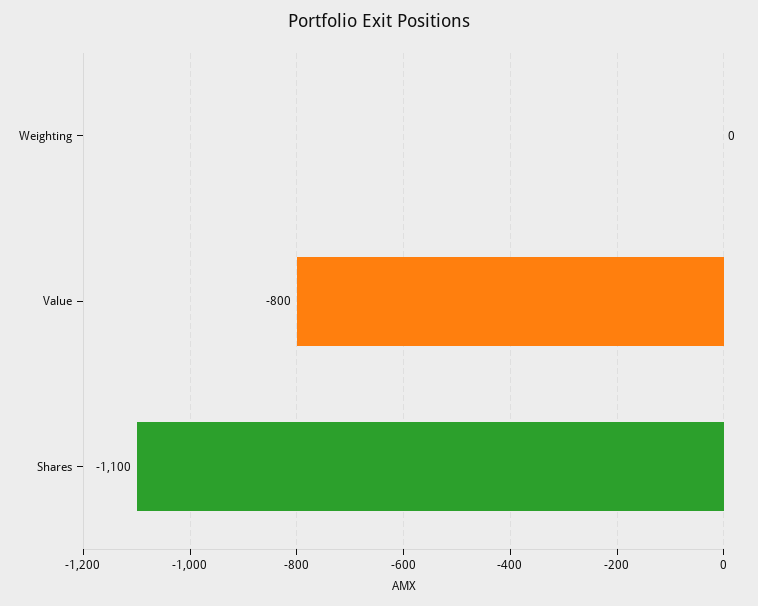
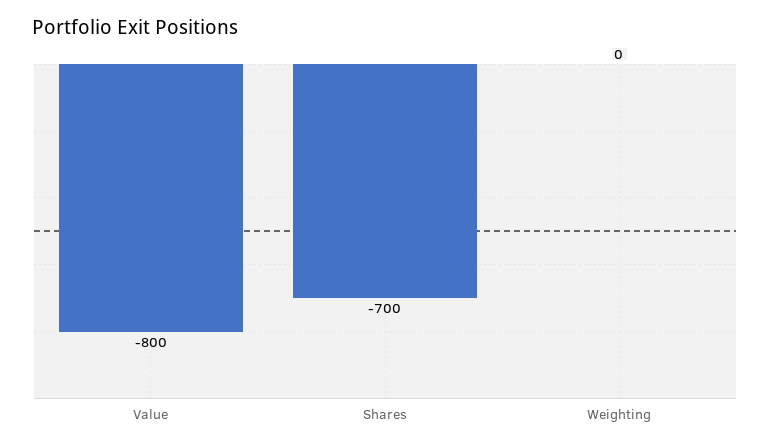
  {
    "Weighting": 0,
    "Value": -800,
-   "Shares": -1100
+   "Shares": -700
  }

